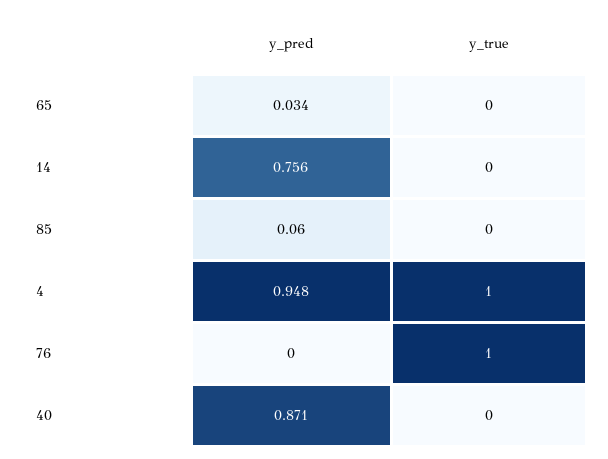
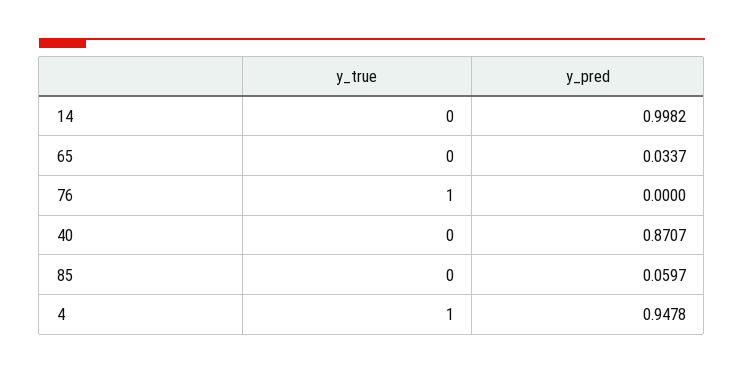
  {
    "y_pred": {
      "65": 0.0337,
-     "14": 0.756,
+     "14": 0.9982,
      "85": 0.0597,
      "4": 0.9478,
      "76": 0,
      "40": 0.8707
    },
    "y_true": {
      "65": 0,
      "14": 0,
      "85": 0,
      "4": 1,
      "76": 1,
      "40": 0
    }
  }

